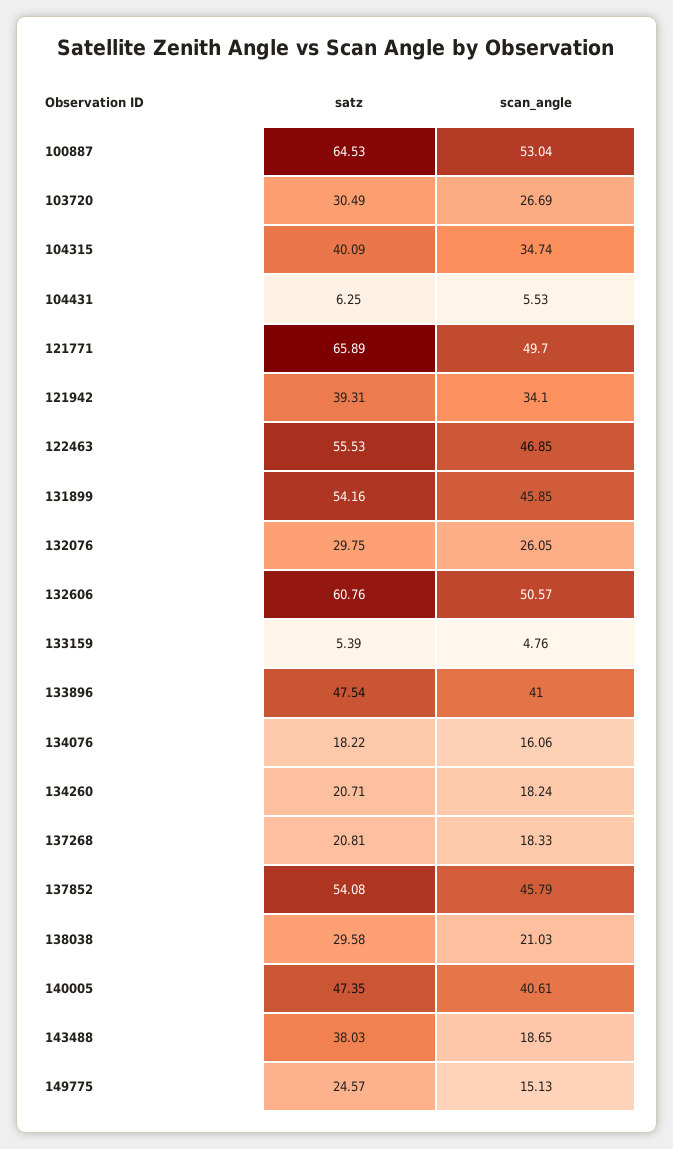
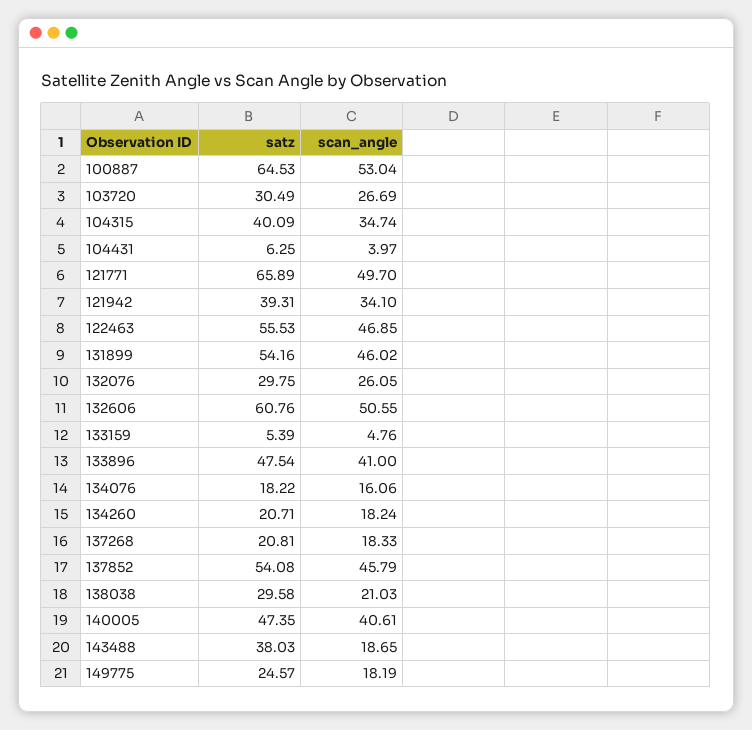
  {
    "satz": {
      "100887": 64.53,
      "103720": 30.49,
      "104315": 40.09,
      "104431": 6.25,
      "121771": 65.89,
      "121942": 39.31,
      "122463": 55.53,
      "131899": 54.16,
      "132076": 29.75,
      "132606": 60.76,
      "133159": 5.39,
      "133896": 47.54,
      "134076": 18.22,
      "134260": 20.71,
      "137268": 20.81,
      "137852": 54.08,
      "138038": 29.58,
      "140005": 47.35,
      "143488": 38.03,
      "149775": 24.57
    },
    "scan_angle": {
      "100887": 53.04,
      "103720": 26.69,
      "104315": 34.74,
-     "104431": 5.53,
+     "104431": 3.97,
      "121771": 49.7,
      "121942": 34.1,
      "122463": 46.85,
-     "131899": 45.85,
+     "131899": 46.02,
      "132076": 26.05,
-     "132606": 50.57,
+     "132606": 50.55,
      "133159": 4.76,
      "133896": 41,
      "134076": 16.06,
      "134260": 18.24,
      "137268": 18.33,
      "137852": 45.79,
      "138038": 21.03,
      "140005": 40.61,
      "143488": 18.65,
-     "149775": 15.13
+     "149775": 18.19
    }
  }

